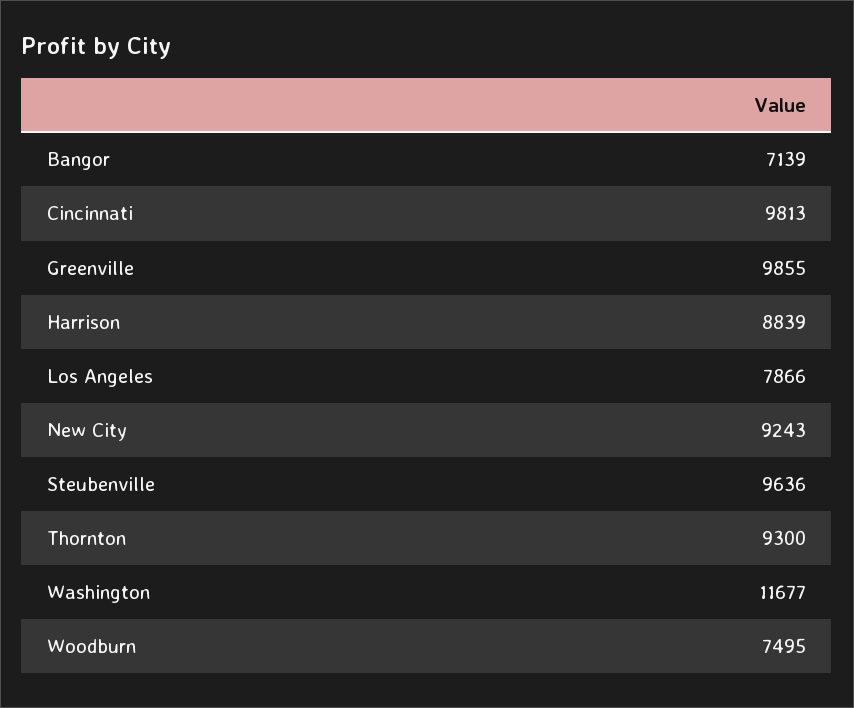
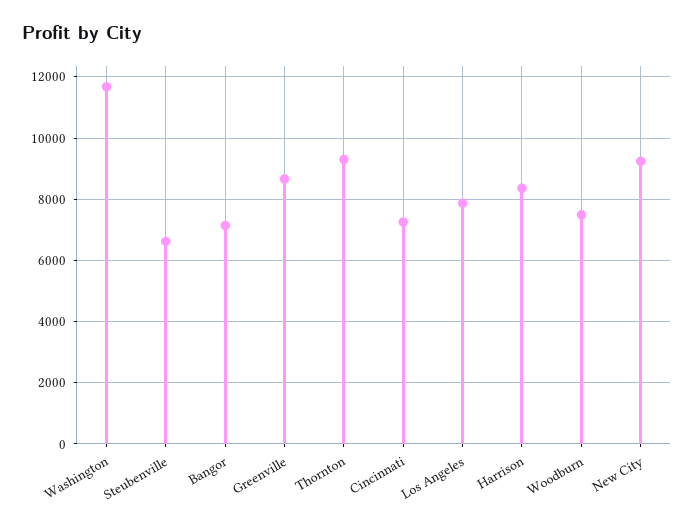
  {
    "Bangor": 7139,
-   "Cincinnati": 9813,
+   "Cincinnati": 7200,
-   "Greenville": 9855,
+   "Greenville": 8600,
-   "Harrison": 8839,
+   "Harrison": 8400,
    "Los Angeles": 7866,
    "New City": 9243,
-   "Steubenville": 9636,
+   "Steubenville": 6600,
    "Thornton": 9300,
    "Washington": 11677,
    "Woodburn": 7495
  }

